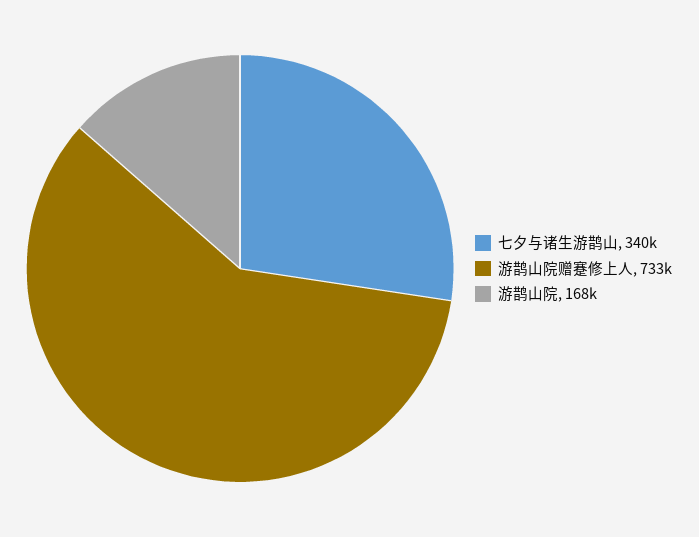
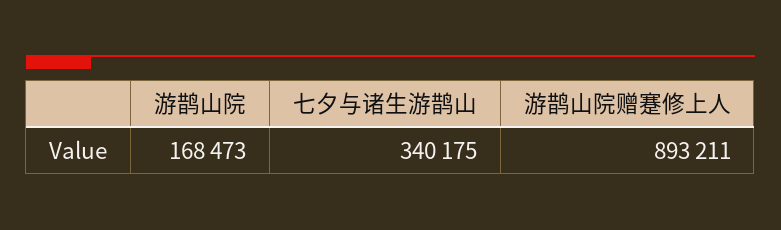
  {
    "七夕与诸生游鹊山": 340175,
-   "游鹊山院赠蹇修上人": 733000,
+   "游鹊山院赠蹇修上人": 893211,
    "游鹊山院": 168473
  }

